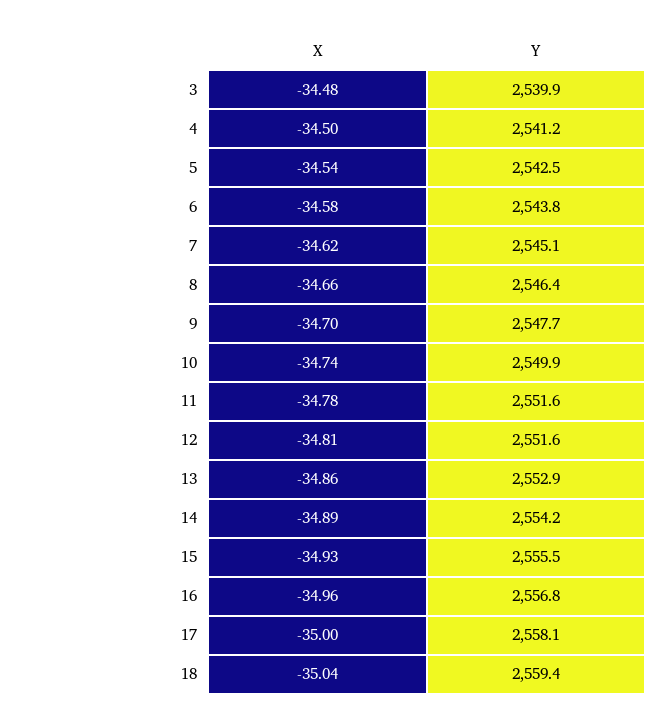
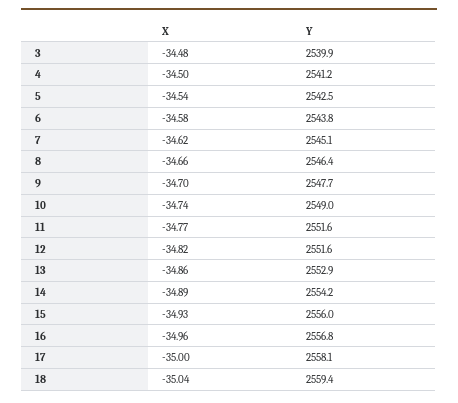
  {
    "X": {
      "3": -34.48,
      "4": -34.5,
      "5": -34.54,
      "6": -34.58,
      "7": -34.62,
      "8": -34.66,
      "9": -34.7,
      "10": -34.74,
-     "11": -34.78,
+     "11": -34.77,
-     "12": -34.81,
+     "12": -34.82,
      "13": -34.86,
      "14": -34.89,
      "15": -34.93,
      "16": -34.96,
      "17": -35,
      "18": -35.04
    },
    "Y": {
      "3": 2539.9,
      "4": 2541.2,
      "5": 2542.5,
      "6": 2543.8,
      "7": 2545.1,
      "8": 2546.4,
      "9": 2547.7,
-     "10": 2549.9,
+     "10": 2549,
      "11": 2551.6,
      "12": 2551.6,
      "13": 2552.9,
      "14": 2554.2,
-     "15": 2555.5,
+     "15": 2556,
      "16": 2556.8,
      "17": 2558.1,
      "18": 2559.4
    }
  }

